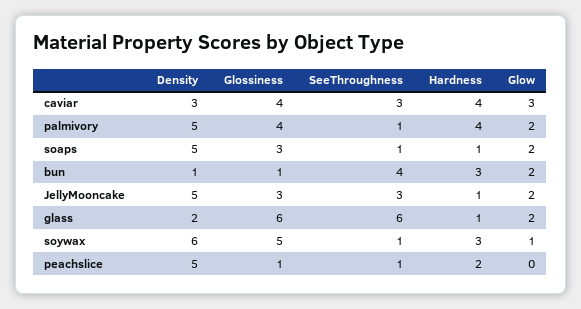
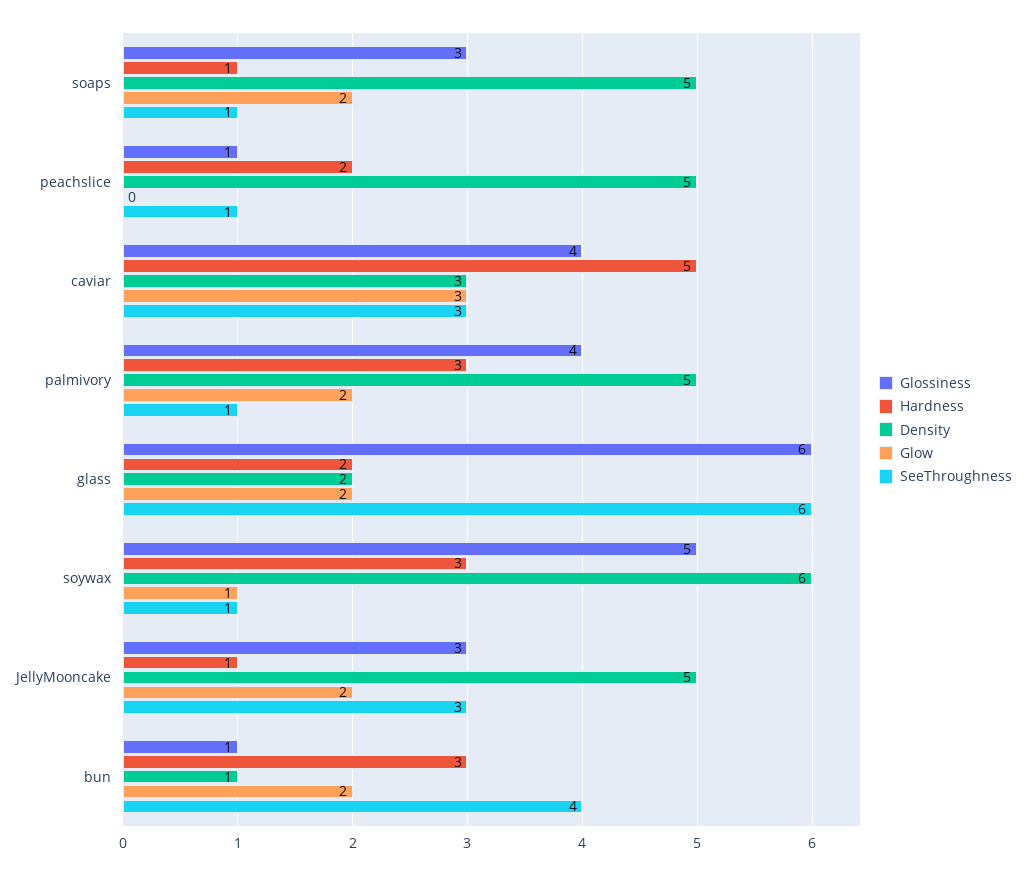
  {
    "Density": {
      "caviar": 3,
      "palmivory": 5,
      "soaps": 5,
      "bun": 1,
      "JellyMooncake": 5,
      "glass": 2,
      "soywax": 6,
      "peachslice": 5
    },
    "Glossiness": {
      "caviar": 4,
      "palmivory": 4,
      "soaps": 3,
      "bun": 1,
      "JellyMooncake": 3,
      "glass": 6,
      "soywax": 5,
      "peachslice": 1
    },
    "SeeThroughness": {
      "caviar": 3,
      "palmivory": 1,
      "soaps": 1,
      "bun": 4,
      "JellyMooncake": 3,
      "glass": 6,
      "soywax": 1,
      "peachslice": 1
    },
    "Hardness": {
-     "caviar": 4,
+     "caviar": 5,
-     "palmivory": 4,
+     "palmivory": 3,
      "soaps": 1,
      "bun": 3,
      "JellyMooncake": 1,
-     "glass": 1,
+     "glass": 2,
      "soywax": 3,
      "peachslice": 2
    },
    "Glow": {
      "caviar": 3,
      "palmivory": 2,
      "soaps": 2,
      "bun": 2,
      "JellyMooncake": 2,
      "glass": 2,
      "soywax": 1,
      "peachslice": 0
    }
  }

